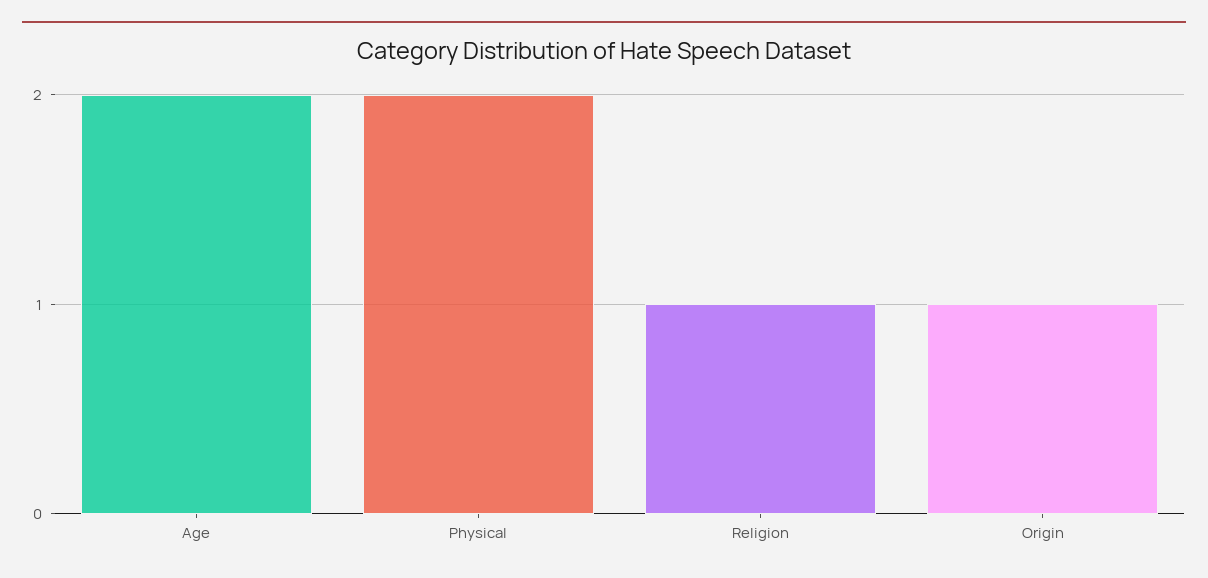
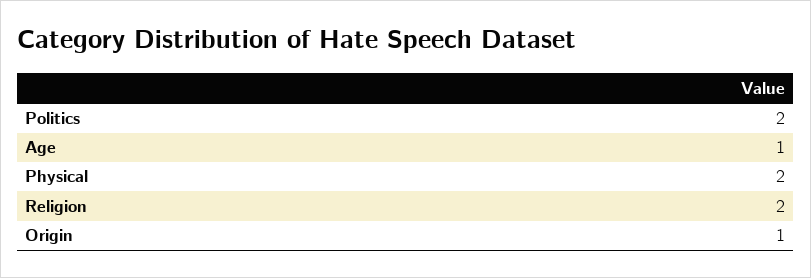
  {
-   "Age": 2,
+   "Age": 1,
    "Physical": 2,
-   "Religion": 1,
+   "Religion": 2,
-   "Origin": 1
+   "Origin": 1,
+   "Politics": 2
  }

